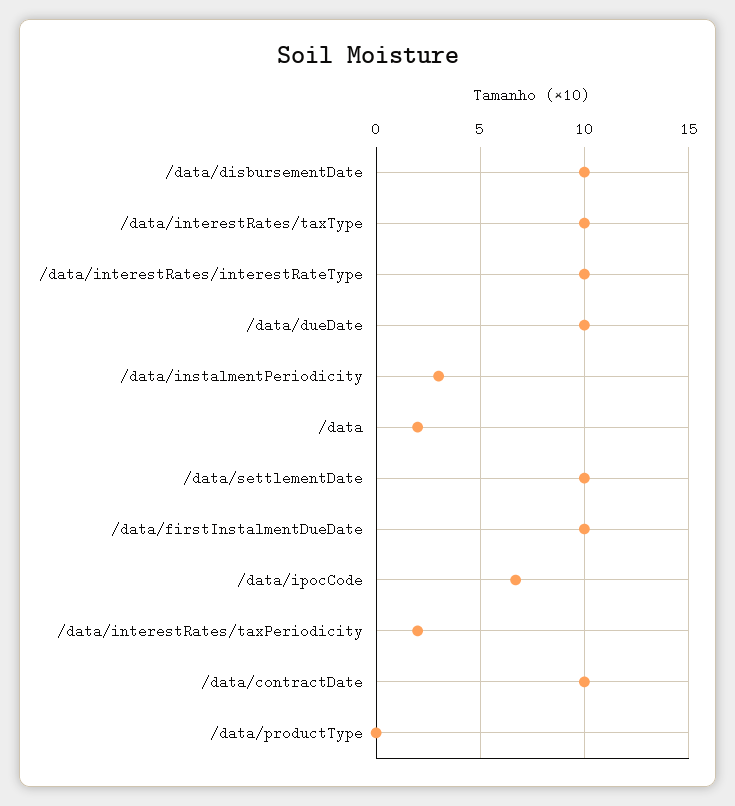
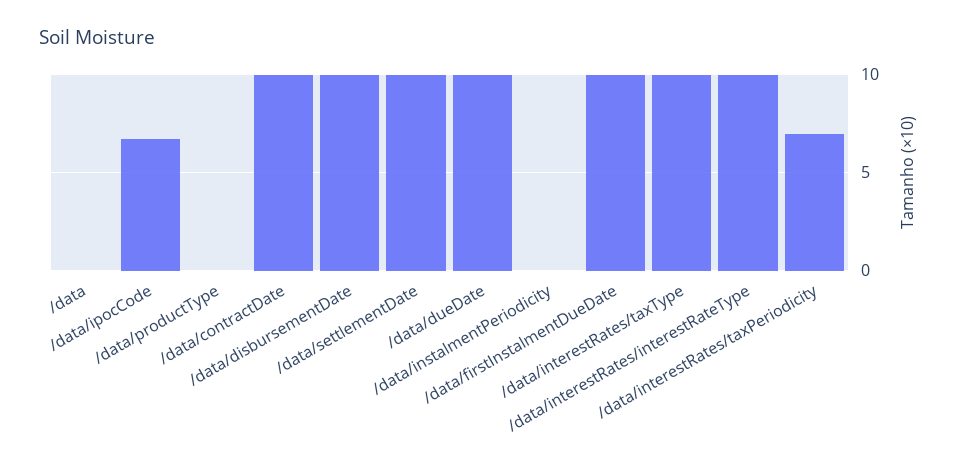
  {
    "/data/disbursementDate": 10,
    "/data/interestRates/taxType": 10,
    "/data/interestRates/interestRateType": 10,
    "/data/dueDate": 10,
-   "/data/instalmentPeriodicity": 3,
+   "/data/instalmentPeriodicity": 0,
-   "/data": 2,
+   "/data": 0,
    "/data/settlementDate": 10,
    "/data/firstInstalmentDueDate": 10,
    "/data/ipocCode": 6.5,
-   "/data/interestRates/taxPeriodicity": 2,
+   "/data/interestRates/taxPeriodicity": 7,
    "/data/contractDate": 10,
    "/data/productType": 0
  }

